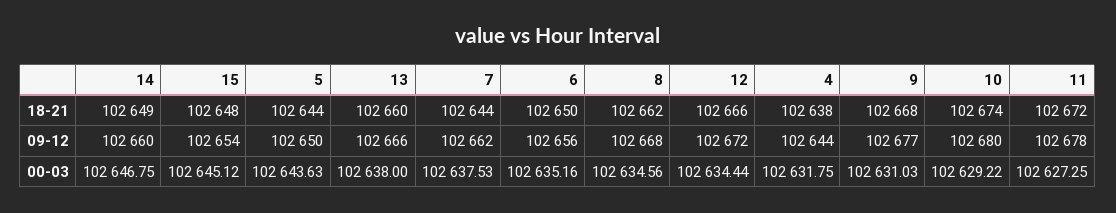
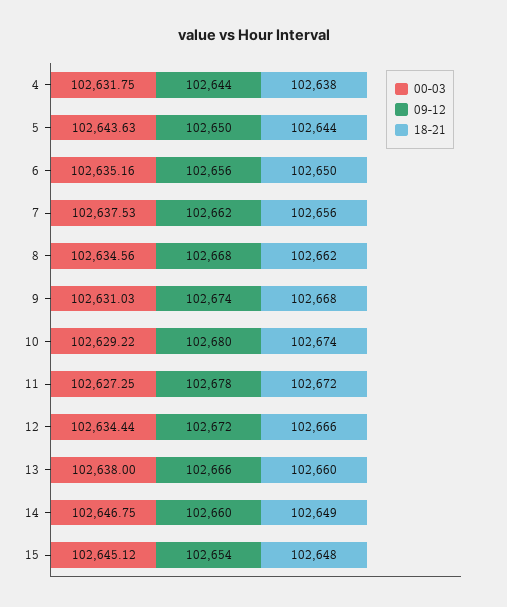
  {
    "18-21": {
      "14": 102649,
      "15": 102648,
      "5": 102644,
      "13": 102660,
-     "7": 102644,
+     "7": 102656,
      "6": 102650,
      "8": 102662,
      "12": 102666,
      "4": 102638,
      "9": 102668,
      "10": 102674,
      "11": 102672
    },
    "09-12": {
      "14": 102660,
      "15": 102654,
      "5": 102650,
      "13": 102666,
      "7": 102662,
      "6": 102656,
      "8": 102668,
      "12": 102672,
      "4": 102644,
-     "9": 102677,
+     "9": 102674,
      "10": 102680,
      "11": 102678
    },
    "00-03": {
      "14": 102646.75,
      "15": 102645.12,
      "5": 102643.63,
      "13": 102638,
      "7": 102637.53,
      "6": 102635.16,
      "8": 102634.56,
      "12": 102634.44,
      "4": 102631.75,
      "9": 102631.03,
      "10": 102629.22,
      "11": 102627.25
    }
  }

